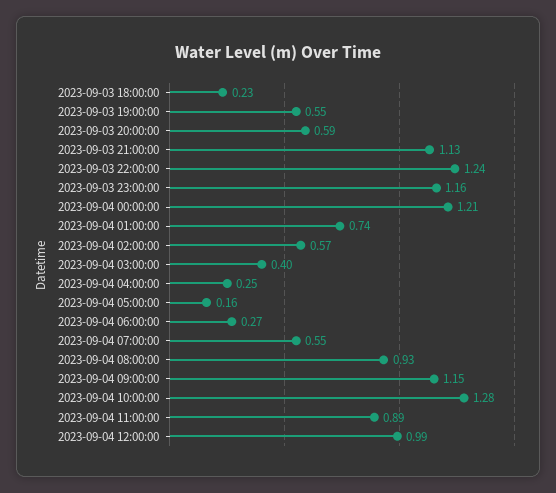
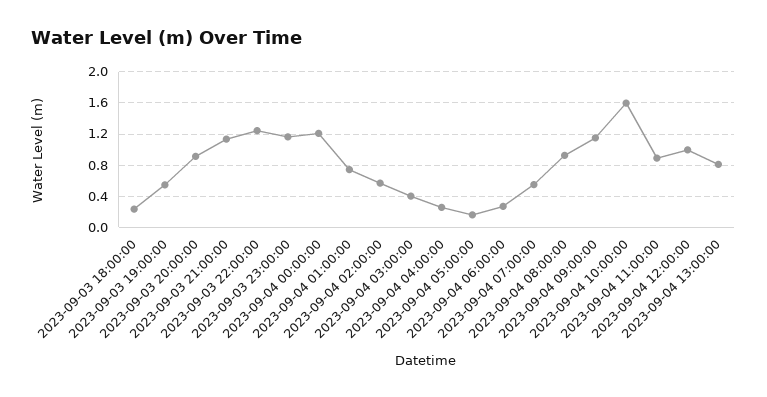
  {
    "2023-09-03 18:00:00": 0.23,
    "2023-09-03 19:00:00": 0.55,
-   "2023-09-03 20:00:00": 0.59,
+   "2023-09-03 20:00:00": 0.9,
    "2023-09-03 21:00:00": 1.13,
    "2023-09-03 22:00:00": 1.24,
    "2023-09-03 23:00:00": 1.16,
    "2023-09-04 00:00:00": 1.21,
    "2023-09-04 01:00:00": 0.74,
    "2023-09-04 02:00:00": 0.57,
    "2023-09-04 03:00:00": 0.4,
    "2023-09-04 04:00:00": 0.25,
    "2023-09-04 05:00:00": 0.16,
    "2023-09-04 06:00:00": 0.27,
    "2023-09-04 07:00:00": 0.55,
    "2023-09-04 08:00:00": 0.93,
    "2023-09-04 09:00:00": 1.15,
-   "2023-09-04 10:00:00": 1.28,
+   "2023-09-04 10:00:00": 1.6,
    "2023-09-04 11:00:00": 0.89,
-   "2023-09-04 12:00:00": 0.99
+   "2023-09-04 12:00:00": 0.99,
+   "2023-09-04 13:00:00": 0.8
  }

